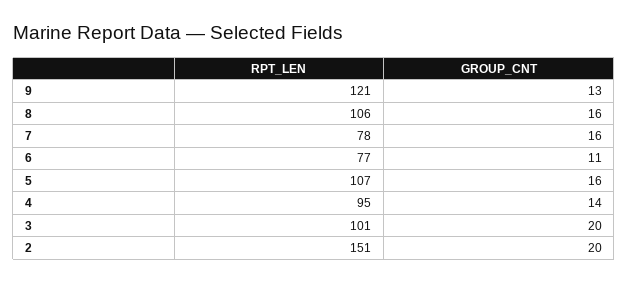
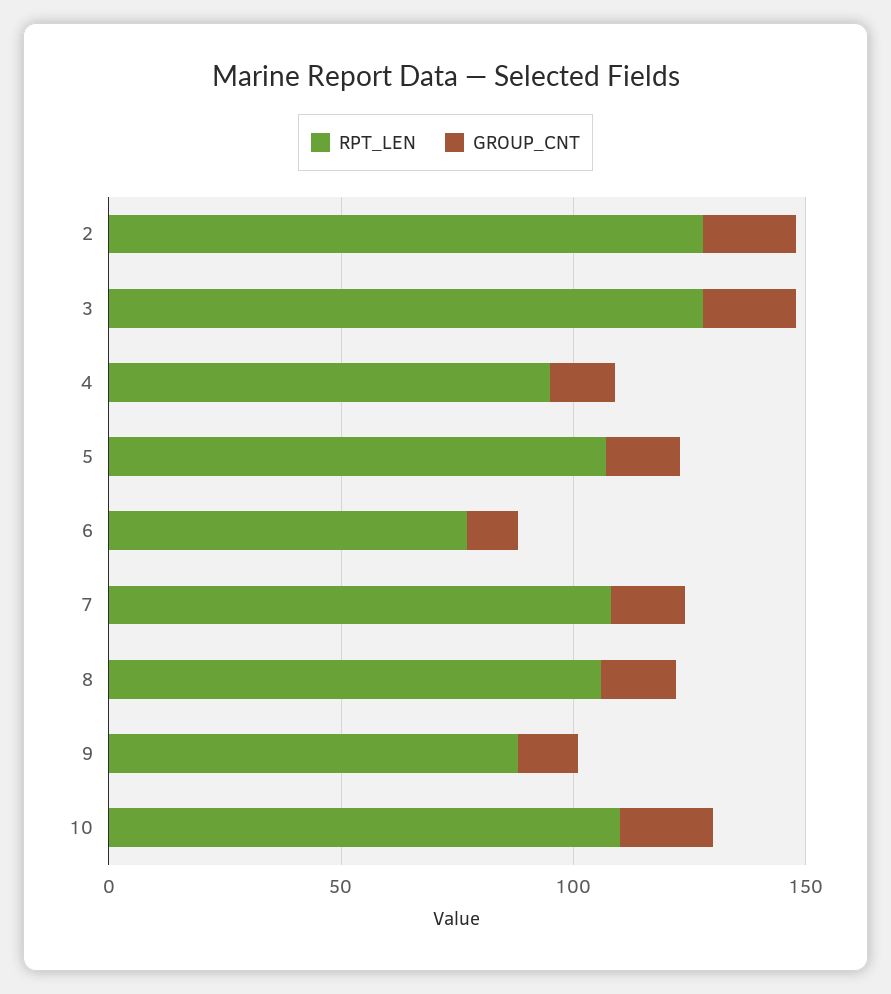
  {
    "RPT_LEN": {
-     "9": 121,
+     "9": 90,
      "8": 106,
-     "7": 78,
+     "7": 110,
      "6": 77,
      "5": 107,
      "4": 95,
-     "3": 101,
+     "3": 130,
-     "2": 151
+     "2": 130,
+     "10": 110
    },
    "GROUP_CNT": {
      "9": 13,
      "8": 16,
      "7": 16,
      "6": 11,
      "5": 16,
      "4": 14,
      "3": 20,
-     "2": 20
+     "2": 20,
+     "10": 20
    }
  }

